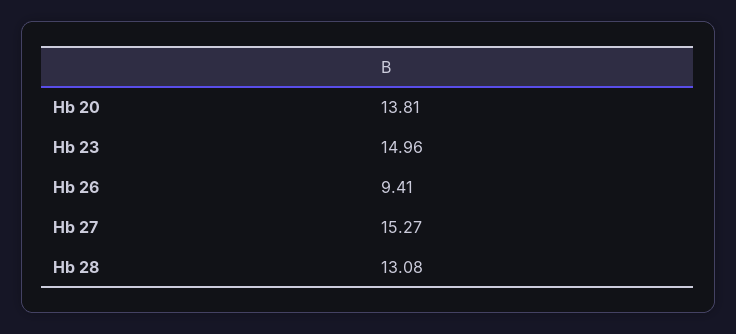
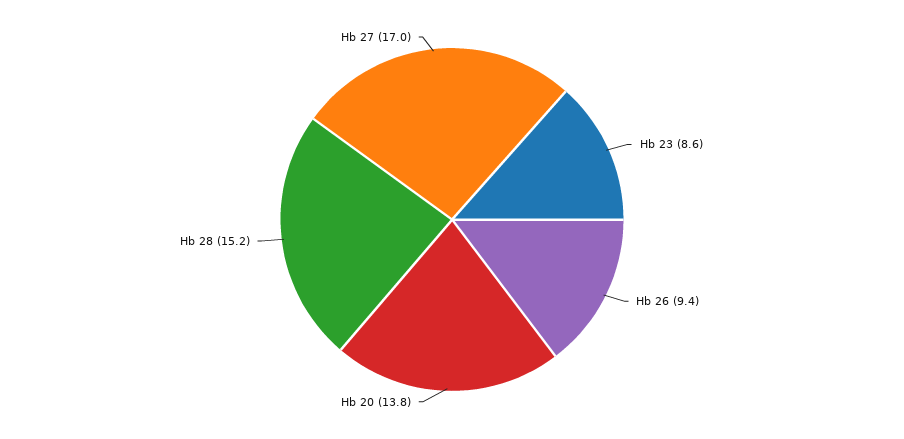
  {
    "Hb 20": 13.81,
-   "Hb 23": 14.96,
+   "Hb 23": 8.6,
    "Hb 26": 9.41,
-   "Hb 27": 15.27,
+   "Hb 27": 17,
-   "Hb 28": 13.08
+   "Hb 28": 15.2
  }

